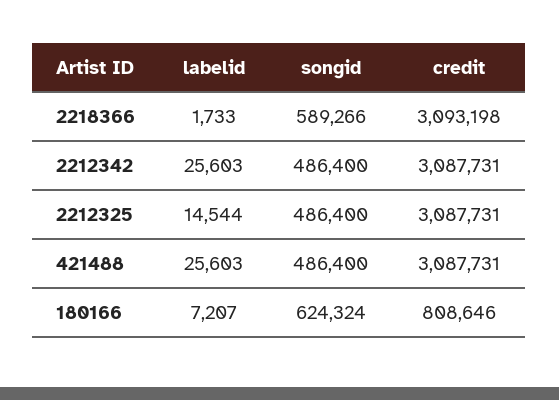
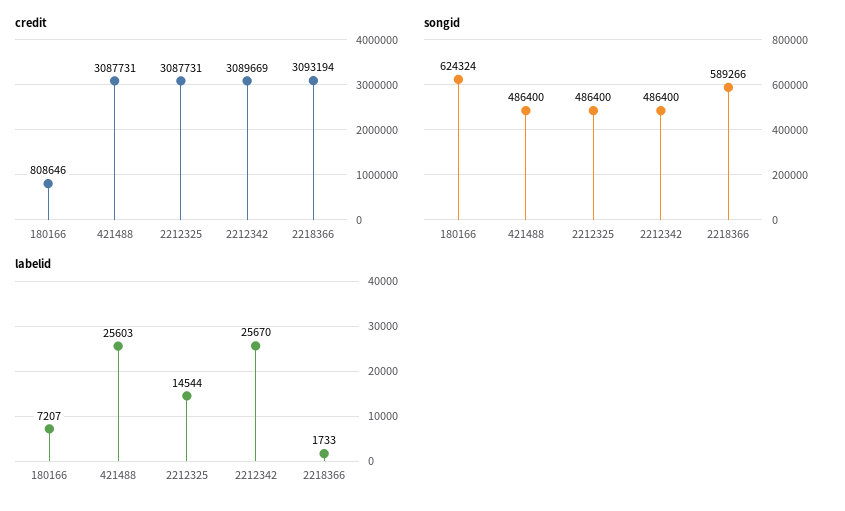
  {
    "labelid": {
      "2218366": 1733,
-     "2212342": 25603,
+     "2212342": 25670,
      "2212325": 14544,
      "421488": 25603,
      "180166": 7207
    },
    "songid": {
      "2218366": 589266,
      "2212342": 486400,
      "2212325": 486400,
      "421488": 486400,
      "180166": 624324
    },
    "credit": {
-     "2218366": 3093198,
+     "2218366": 3093194,
-     "2212342": 3087731,
+     "2212342": 3089669,
      "2212325": 3087731,
      "421488": 3087731,
      "180166": 808646
    }
  }

